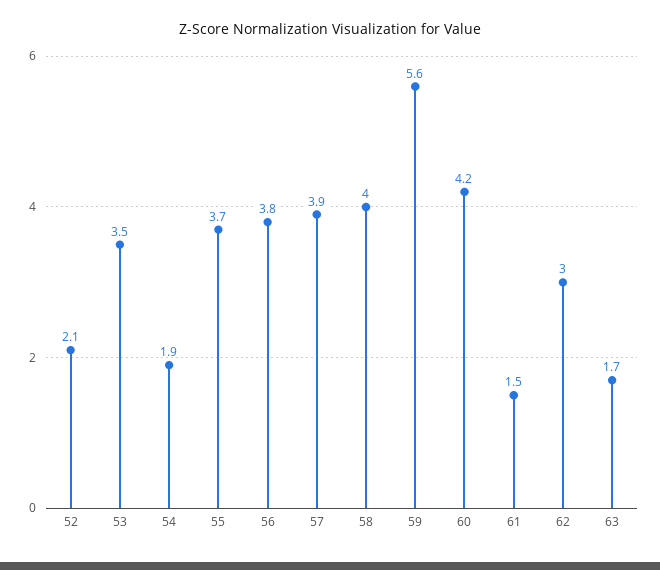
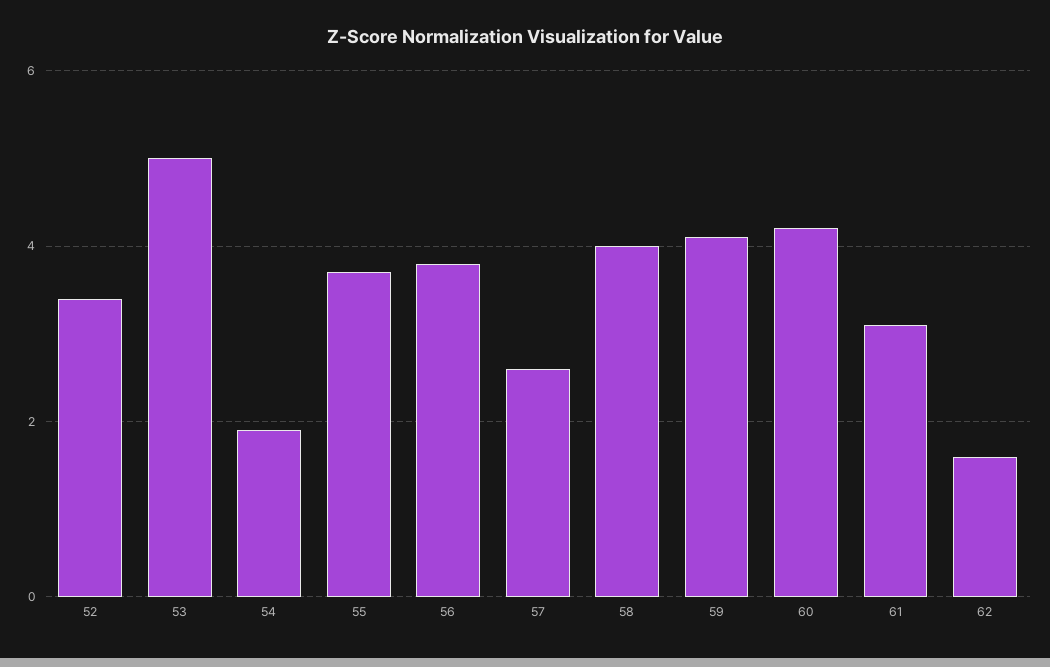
  {
-   "52": 2.1,
+   "52": 3.5,
-   "53": 3.5,
+   "53": 5,
    "54": 1.9,
    "55": 3.7,
    "56": 3.8,
-   "57": 3.9,
+   "57": 2.5,
    "58": 4,
-   "59": 5.6,
+   "59": 4,
    "60": 4.2,
-   "61": 1.5,
+   "61": 3,
-   "62": 3,
+   "62": 1.5
-   "63": 1.7
  }

